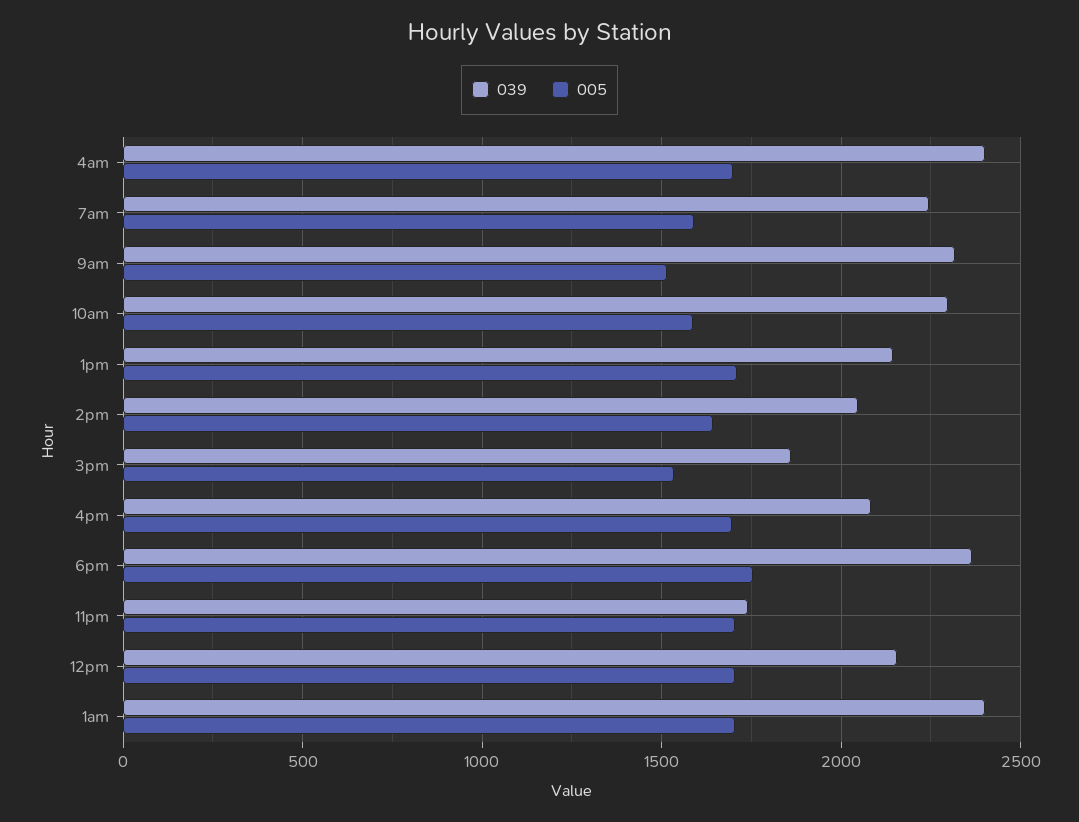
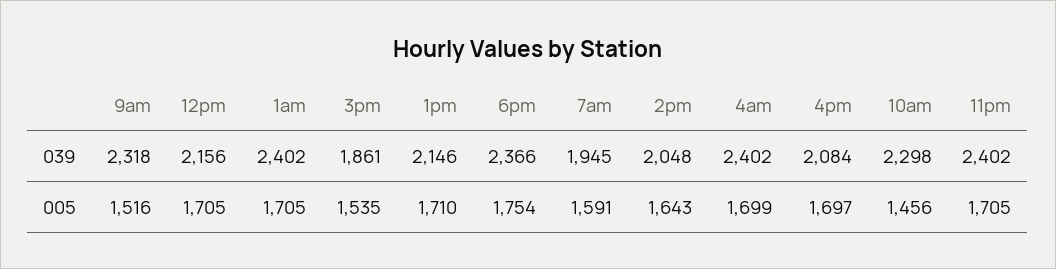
  {
    "039": {
      "4am": 2402,
-     "7am": 2250,
+     "7am": 1945,
      "9am": 2318,
      "10am": 2298,
      "1pm": 2146,
      "2pm": 2048,
      "3pm": 1861,
      "4pm": 2084,
      "6pm": 2366,
-     "11pm": 1750,
+     "11pm": 2402,
      "12pm": 2156,
      "1am": 2402
    },
    "005": {
      "4am": 1699,
      "7am": 1591,
      "9am": 1516,
-     "10am": 1600,
+     "10am": 1456,
      "1pm": 1710,
      "2pm": 1643,
      "3pm": 1535,
      "4pm": 1697,
      "6pm": 1754,
      "11pm": 1705,
      "12pm": 1705,
      "1am": 1705
    }
  }

